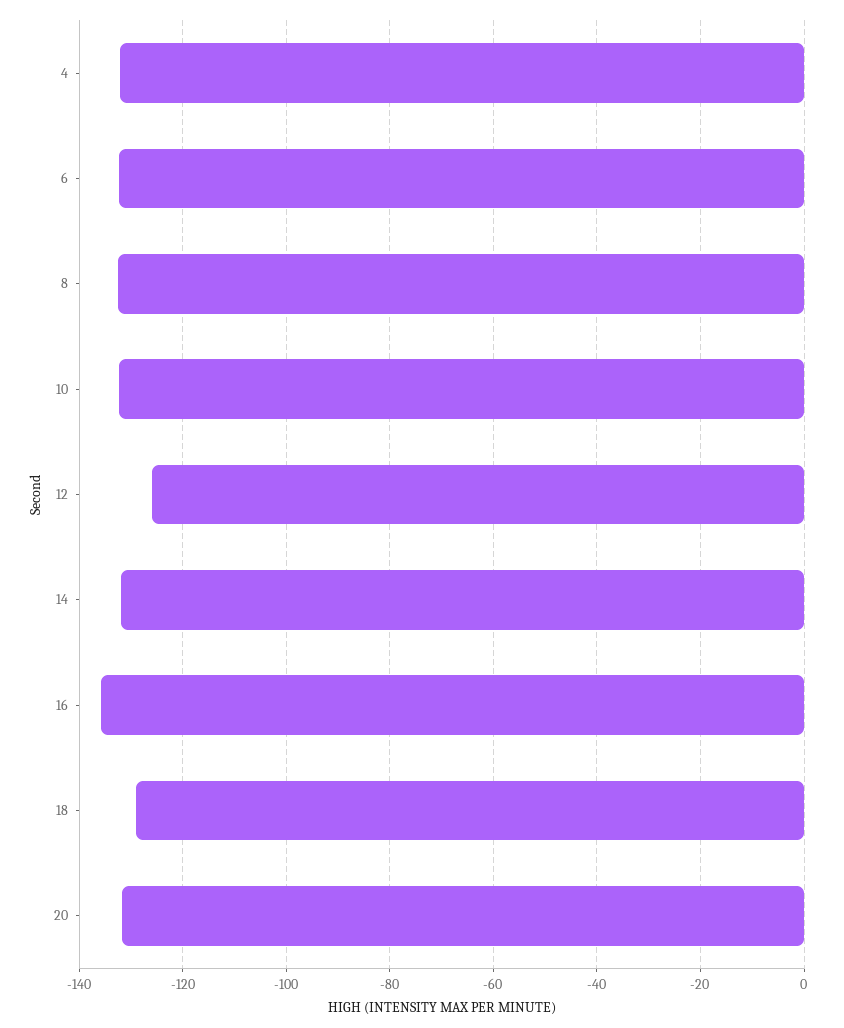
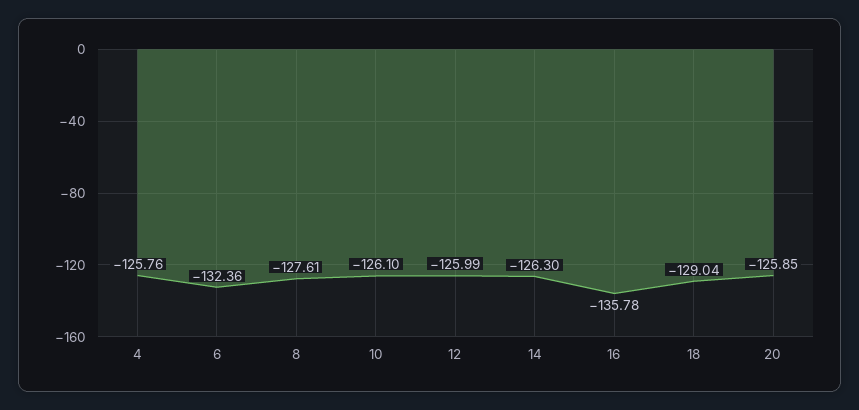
  {
-   "4": -132,
+   "4": -125.76,
    "6": -132.36,
-   "8": -132,
+   "8": -127.61,
-   "10": -132,
+   "10": -126.1,
    "12": -125.99,
-   "14": -132,
+   "14": -126.3,
    "16": -135.78,
    "18": -129.04,
-   "20": -132
+   "20": -125.85
  }

